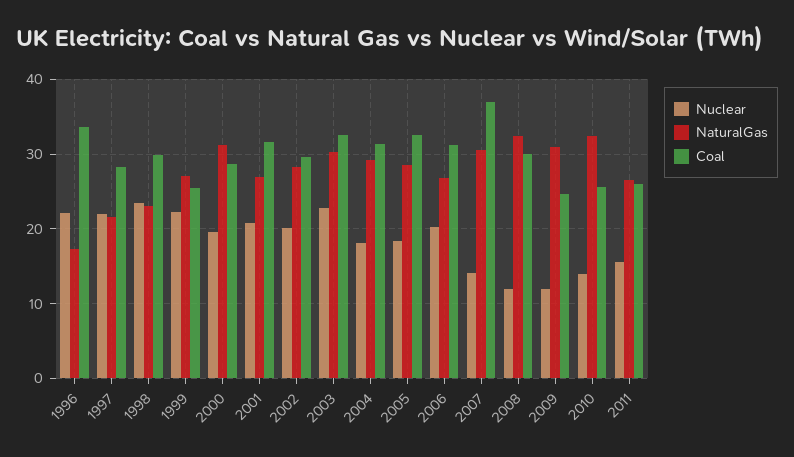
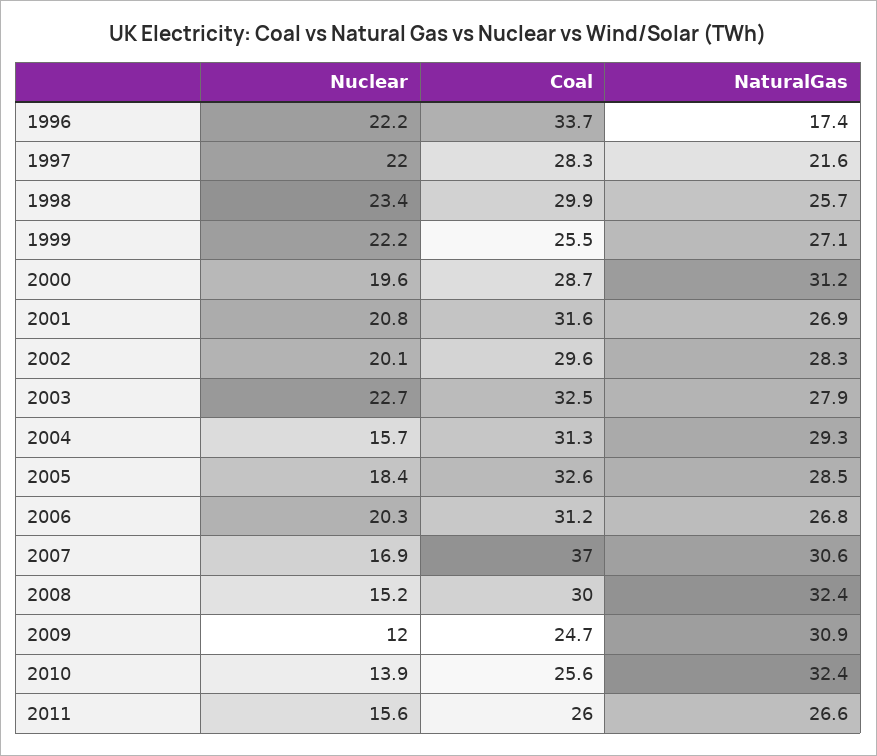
  {
    "Nuclear": {
      "1996": 22.2,
      "1997": 22,
      "1998": 23.4,
      "1999": 22.2,
      "2000": 19.6,
      "2001": 20.8,
      "2002": 20.1,
      "2003": 22.7,
-     "2004": 18,
+     "2004": 15.7,
      "2005": 18.4,
      "2006": 20.3,
-     "2007": 14,
+     "2007": 16.9,
-     "2008": 12,
+     "2008": 15.2,
      "2009": 12,
      "2010": 13.9,
      "2011": 15.6
    },
    "NaturalGas": {
      "1996": 17.4,
      "1997": 21.6,
-     "1998": 23,
+     "1998": 25.7,
      "1999": 27.1,
      "2000": 31.2,
      "2001": 26.9,
      "2002": 28.3,
-     "2003": 30,
+     "2003": 27.9,
      "2004": 29.3,
      "2005": 28.5,
      "2006": 26.8,
      "2007": 30.6,
      "2008": 32.4,
      "2009": 30.9,
      "2010": 32.4,
      "2011": 26.6
    },
    "Coal": {
      "1996": 33.7,
      "1997": 28.3,
      "1998": 29.9,
      "1999": 25.5,
      "2000": 28.7,
      "2001": 31.6,
      "2002": 29.6,
      "2003": 32.5,
      "2004": 31.3,
      "2005": 32.6,
      "2006": 31.2,
      "2007": 37,
      "2008": 30,
      "2009": 24.7,
      "2010": 25.6,
      "2011": 26
    }
  }

